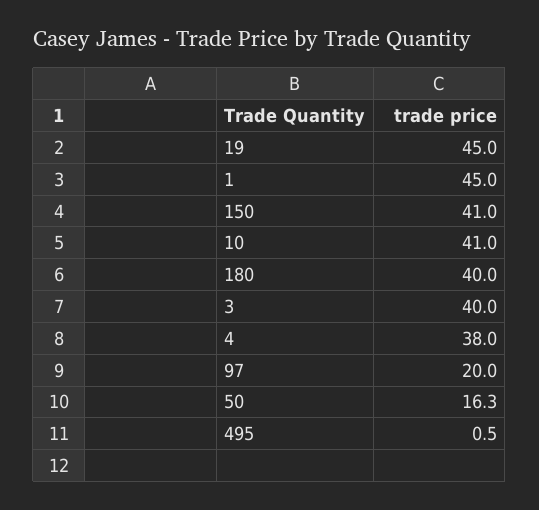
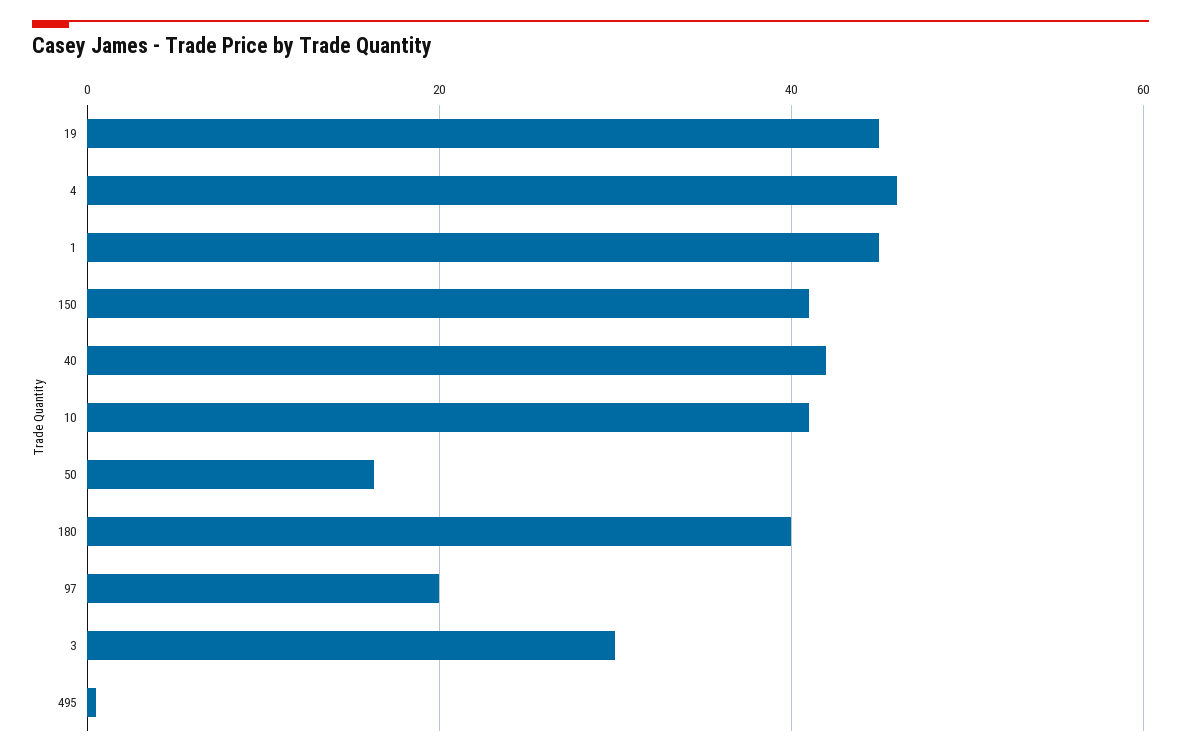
  {
    "19": 45,
    "1": 45,
    "150": 41,
    "10": 41,
    "180": 40,
-   "3": 40,
+   "3": 30,
-   "4": 38,
+   "4": 46,
    "97": 20,
    "50": 16.3,
-   "495": 0.5
+   "495": 0.5,
+   "40": 42
  }

